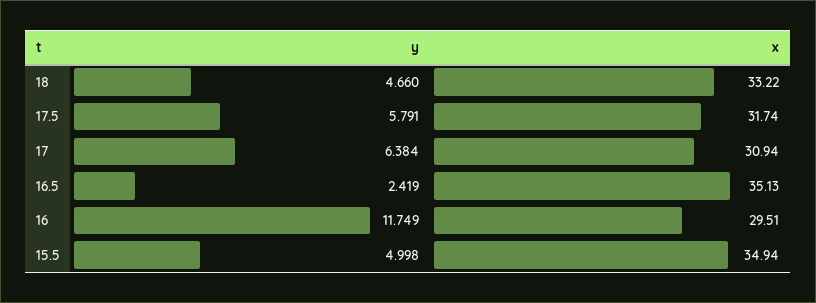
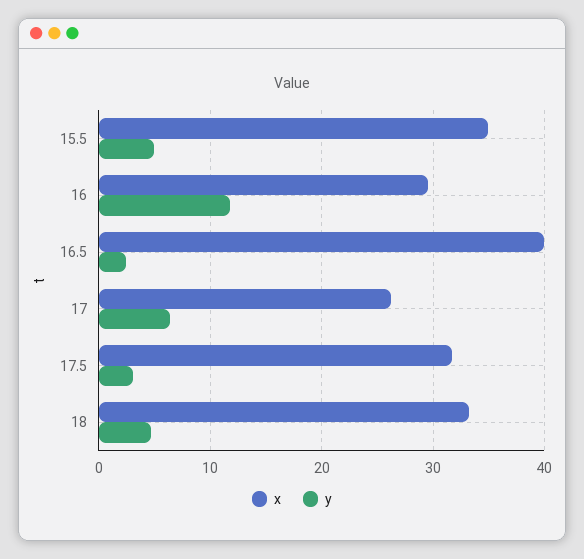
  {
    "y": {
      "18": 4.66,
-     "17.5": 5.791,
+     "17.5": 3,
      "17": 6.384,
      "16.5": 2.419,
      "16": 11.749,
      "15.5": 4.998
    },
    "x": {
      "18": 33.22,
      "17.5": 31.74,
-     "17": 30.94,
+     "17": 26,
-     "16.5": 35.13,
+     "16.5": 40,
      "16": 29.51,
      "15.5": 34.94
    }
  }

